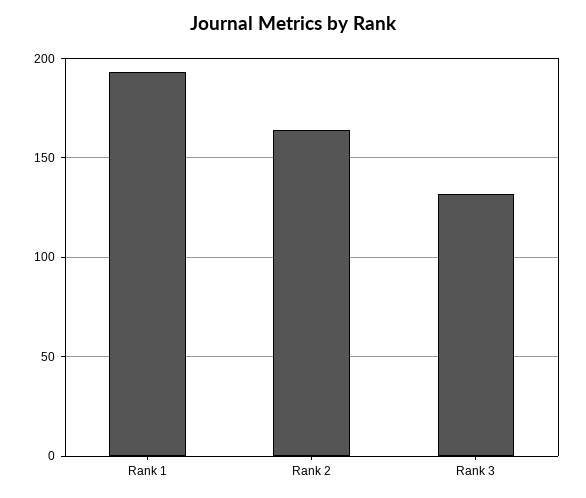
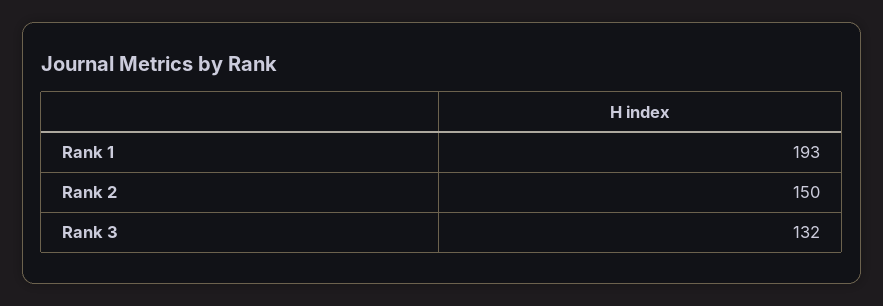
  {
    "Rank 1": 193,
-   "Rank 2": 165,
+   "Rank 2": 150,
    "Rank 3": 132
  }

